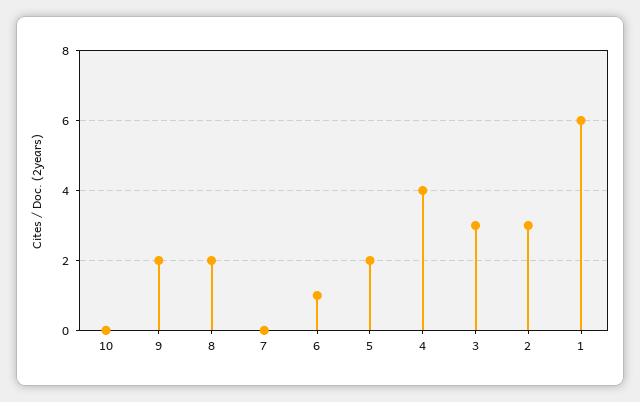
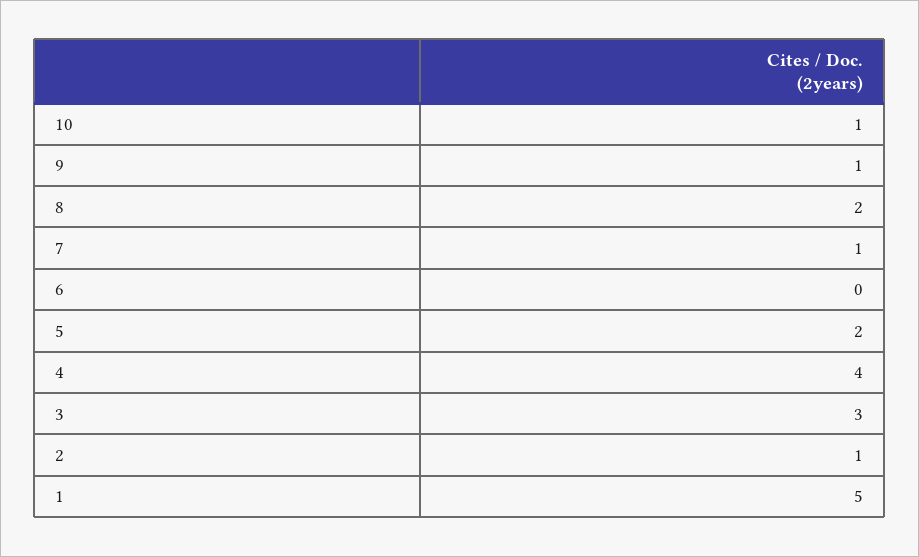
  {
-   "10": 0,
+   "10": 1,
-   "9": 2,
+   "9": 1,
    "8": 2,
-   "7": 0,
+   "7": 1,
-   "6": 1,
+   "6": 0,
    "5": 2,
    "4": 4,
    "3": 3,
-   "2": 3,
+   "2": 1,
-   "1": 6
+   "1": 5
  }

